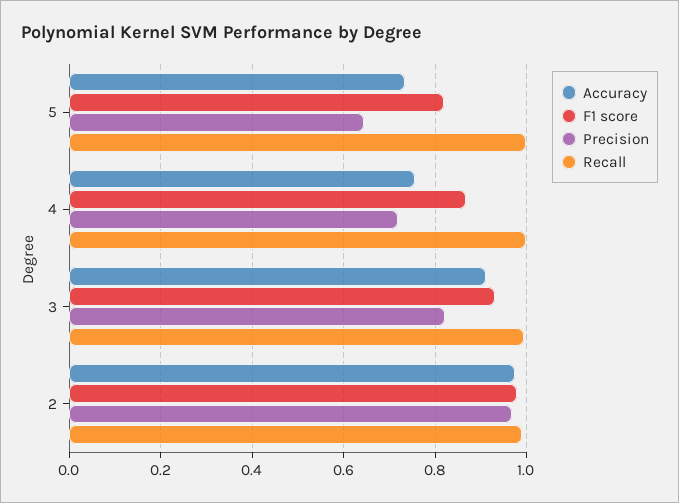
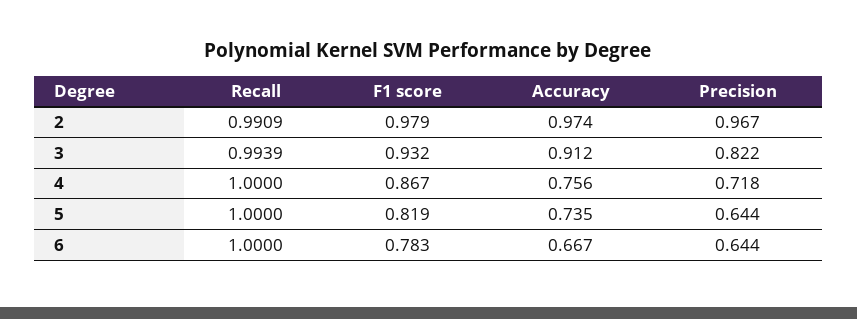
  {
    "Accuracy": {
      "5": 0.735,
      "4": 0.756,
      "3": 0.912,
-     "2": 0.974
+     "2": 0.974,
+     "6": 0.667
    },
    "F1 score": {
      "5": 0.819,
      "4": 0.867,
      "3": 0.932,
-     "2": 0.979
+     "2": 0.979,
+     "6": 0.783
    },
    "Precision": {
      "5": 0.644,
      "4": 0.718,
      "3": 0.822,
-     "2": 0.967
+     "2": 0.967,
+     "6": 0.644
    },
    "Recall": {
      "5": 1,
      "4": 1,
      "3": 0.9939,
-     "2": 0.9909
+     "2": 0.9909,
+     "6": 1
    }
  }

